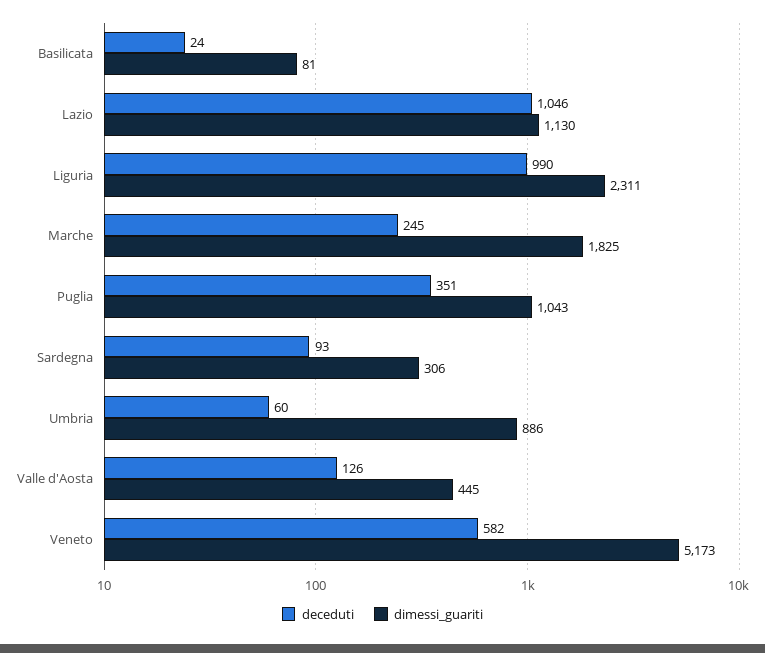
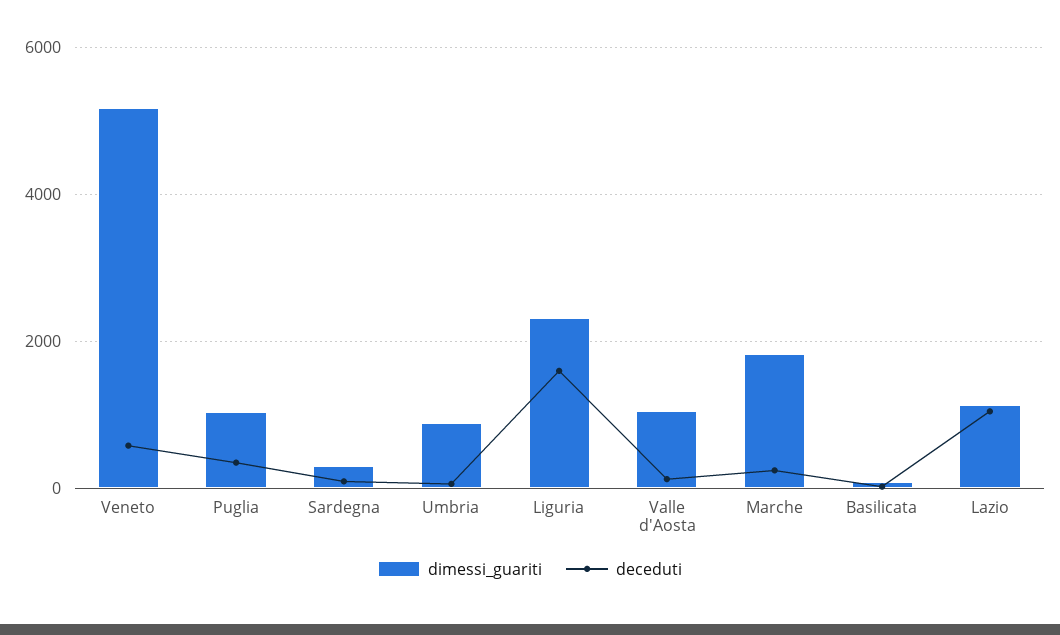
  {
    "deceduti": {
      "Basilicata": 24,
      "Lazio": 1046,
-     "Liguria": 990,
+     "Liguria": 1600,
      "Marche": 245,
      "Puglia": 351,
      "Sardegna": 93,
      "Umbria": 60,
      "Valle d'Aosta": 126,
      "Veneto": 582
    },
    "dimessi_guariti": {
      "Basilicata": 81,
      "Lazio": 1130,
      "Liguria": 2311,
      "Marche": 1825,
      "Puglia": 1043,
      "Sardegna": 306,
      "Umbria": 886,
-     "Valle d'Aosta": 445,
+     "Valle d'Aosta": 1000,
      "Veneto": 5173
    }
  }

